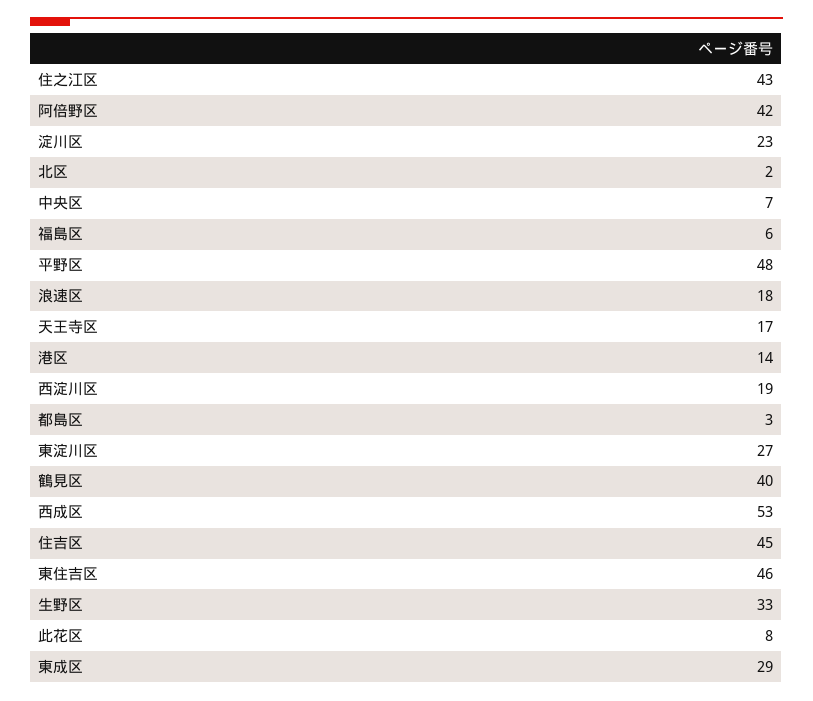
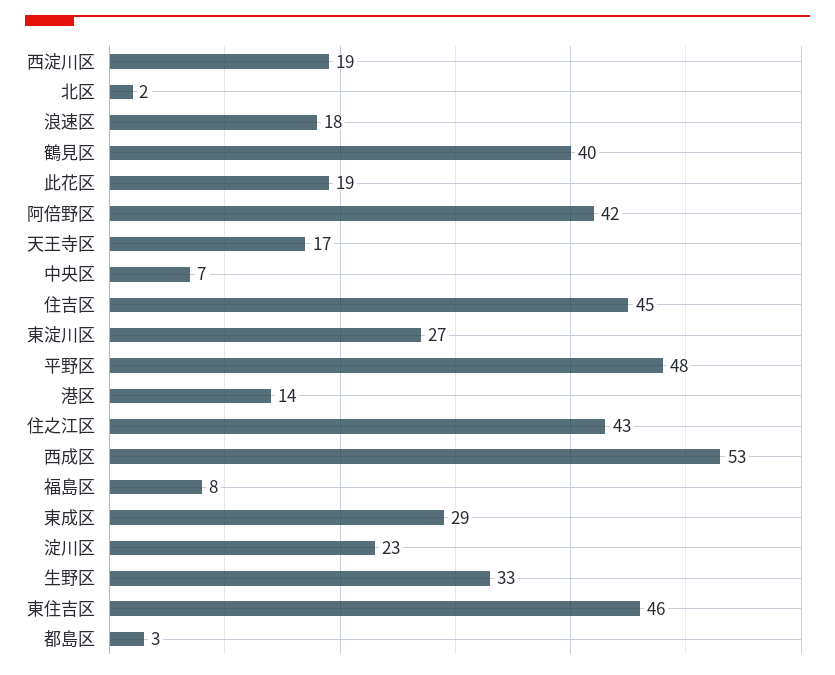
  {
    "住之江区": 43,
    "阿倍野区": 42,
    "淀川区": 23,
    "北区": 2,
    "中央区": 7,
-   "福島区": 6,
+   "福島区": 8,
    "平野区": 48,
    "浪速区": 18,
    "天王寺区": 17,
    "港区": 14,
    "西淀川区": 19,
    "都島区": 3,
    "東淀川区": 27,
    "鶴見区": 40,
    "西成区": 53,
    "住吉区": 45,
    "東住吉区": 46,
    "生野区": 33,
-   "此花区": 8,
+   "此花区": 19,
    "東成区": 29
  }

